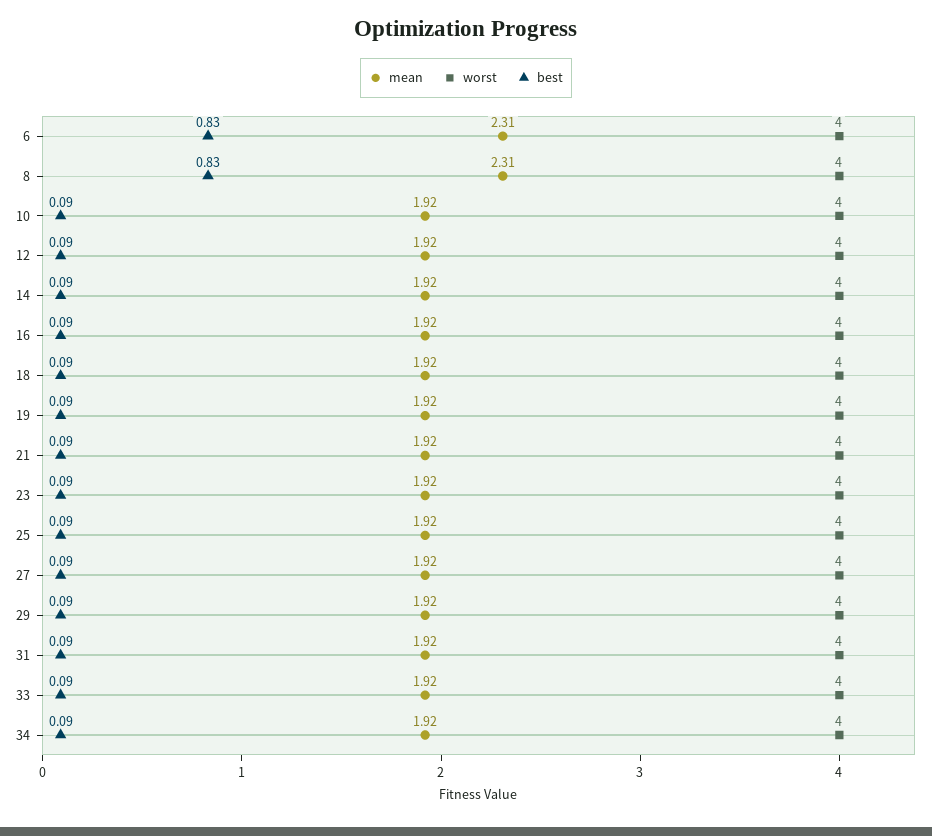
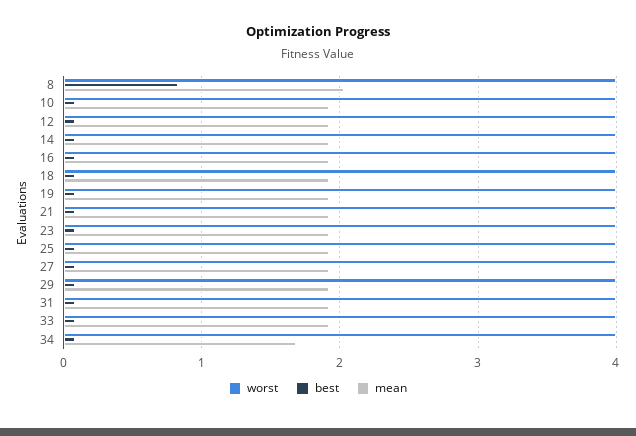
  {
    "mean": {
-     "6": 2.31,
-     "8": 2.31,
+     "8": 2,
      "10": 1.92,
      "12": 1.92,
      "14": 1.92,
      "16": 1.92,
      "18": 1.92,
      "19": 1.92,
      "21": 1.92,
      "23": 1.92,
      "25": 1.92,
      "27": 1.92,
      "29": 1.92,
      "31": 1.92,
      "33": 1.92,
-     "34": 1.92
+     "34": 1.7
    },
    "worst": {
-     "6": 4,
      "8": 4,
      "10": 4,
      "12": 4,
      "14": 4,
      "16": 4,
      "18": 4,
      "19": 4,
      "21": 4,
      "23": 4,
      "25": 4,
      "27": 4,
      "29": 4,
      "31": 4,
      "33": 4,
      "34": 4
    },
    "best": {
-     "6": 0.83,
      "8": 0.83,
      "10": 0.09,
      "12": 0.09,
      "14": 0.09,
      "16": 0.09,
      "18": 0.09,
      "19": 0.09,
      "21": 0.09,
      "23": 0.09,
      "25": 0.09,
      "27": 0.09,
      "29": 0.09,
      "31": 0.09,
      "33": 0.09,
      "34": 0.09
    }
  }

